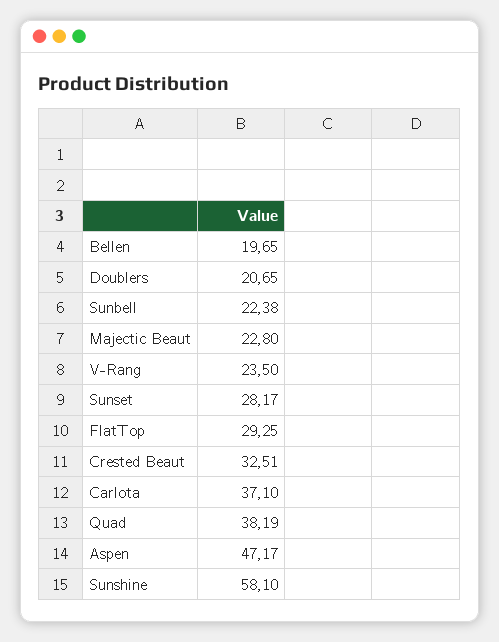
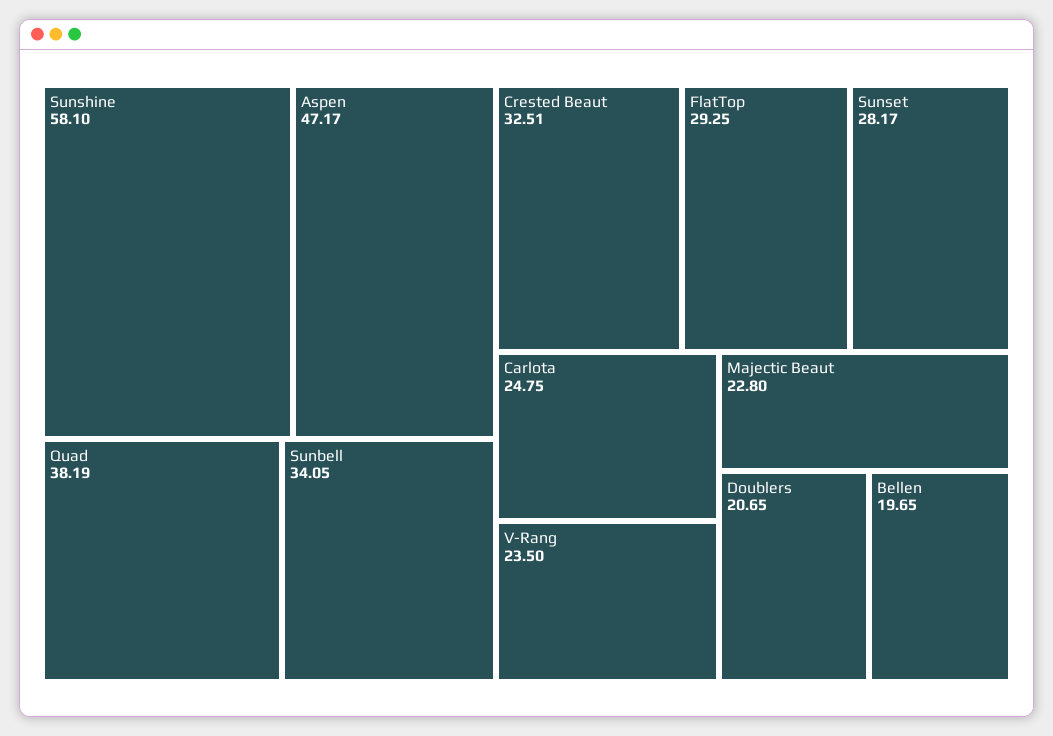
  {
    "Bellen": 19.65,
    "Doublers": 20.65,
-   "Sunbell": 22.38,
+   "Sunbell": 34.05,
    "Majectic Beaut": 22.8,
    "V-Rang": 23.5,
    "Sunset": 28.17,
    "FlatTop": 29.25,
    "Crested Beaut": 32.51,
-   "Carlota": 37.1,
+   "Carlota": 24.75,
    "Quad": 38.19,
    "Aspen": 47.17,
    "Sunshine": 58.1
  }

